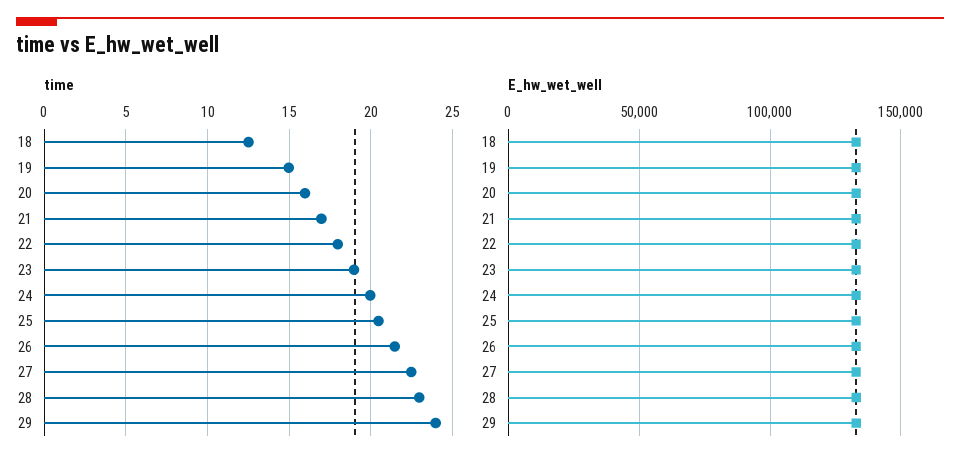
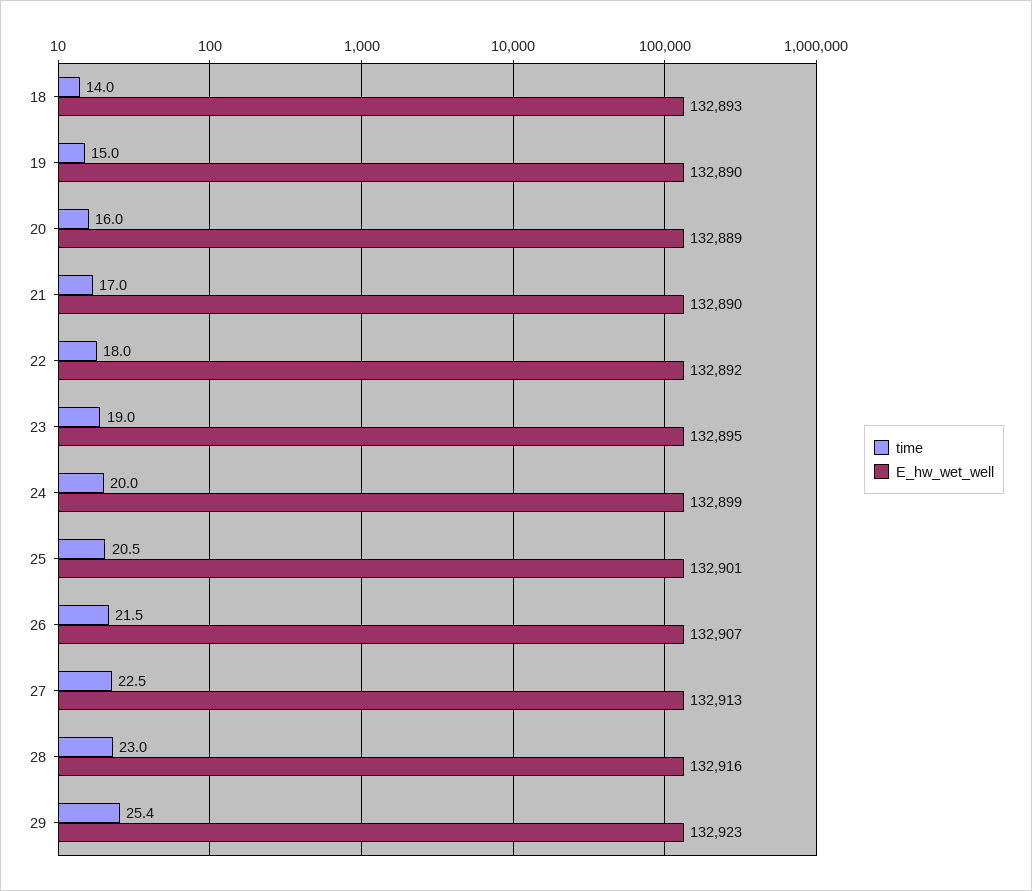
  {
    "time": {
-     "18": 12.5,
+     "18": 14,
      "19": 15,
      "20": 16,
      "21": 17,
      "22": 18,
      "23": 19,
      "24": 20,
      "25": 20.5,
      "26": 21.5,
      "27": 22.5,
      "28": 23,
-     "29": 24
+     "29": 25.4
    },
    "E_hw_wet_well": {
      "18": 132893,
      "19": 132890,
      "20": 132889,
      "21": 132890,
      "22": 132892,
      "23": 132895,
      "24": 132899,
      "25": 132901,
      "26": 132907,
      "27": 132913,
      "28": 132916,
      "29": 132923
    }
  }

